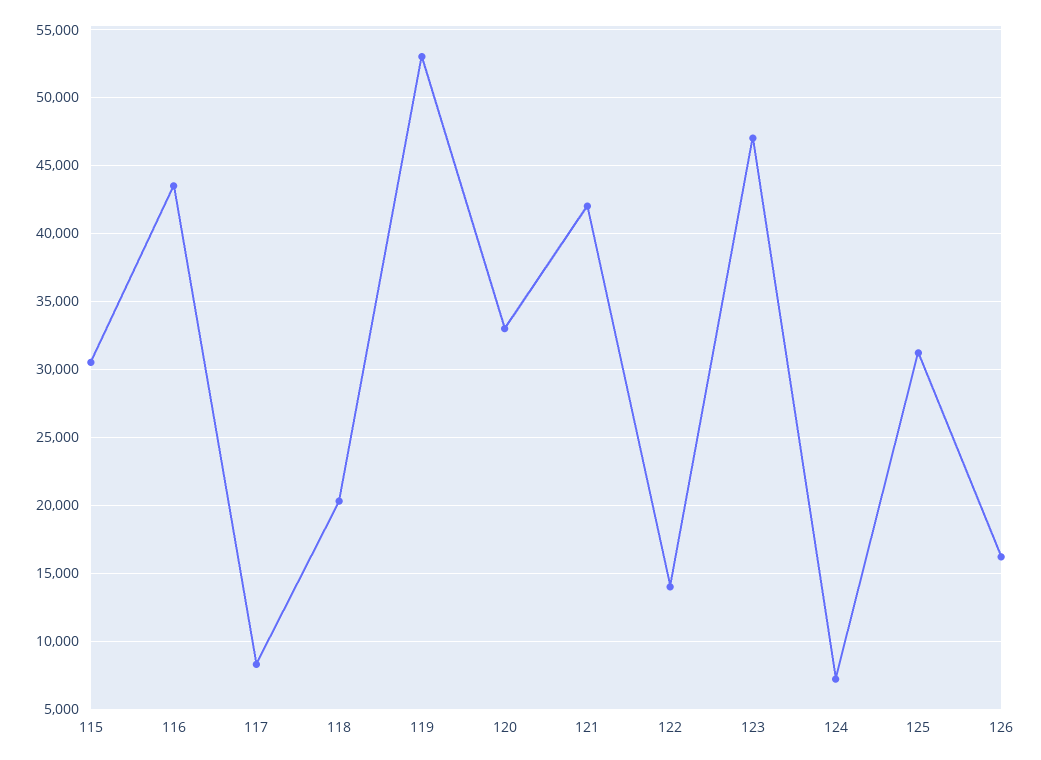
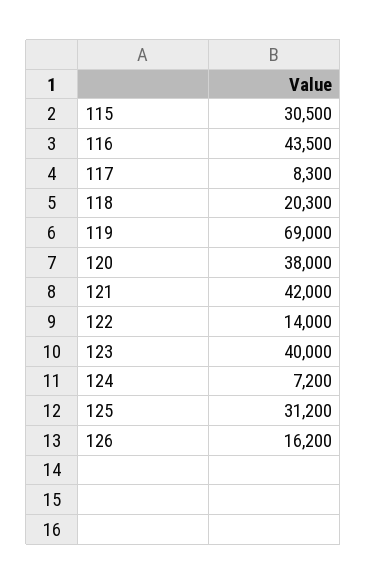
  {
    "115": 30500,
    "116": 43500,
    "117": 8300,
    "118": 20300,
-   "119": 53000,
+   "119": 69000,
-   "120": 33000,
+   "120": 38000,
    "121": 42000,
    "122": 14000,
-   "123": 47000,
+   "123": 40000,
    "124": 7200,
    "125": 31200,
    "126": 16200
  }

